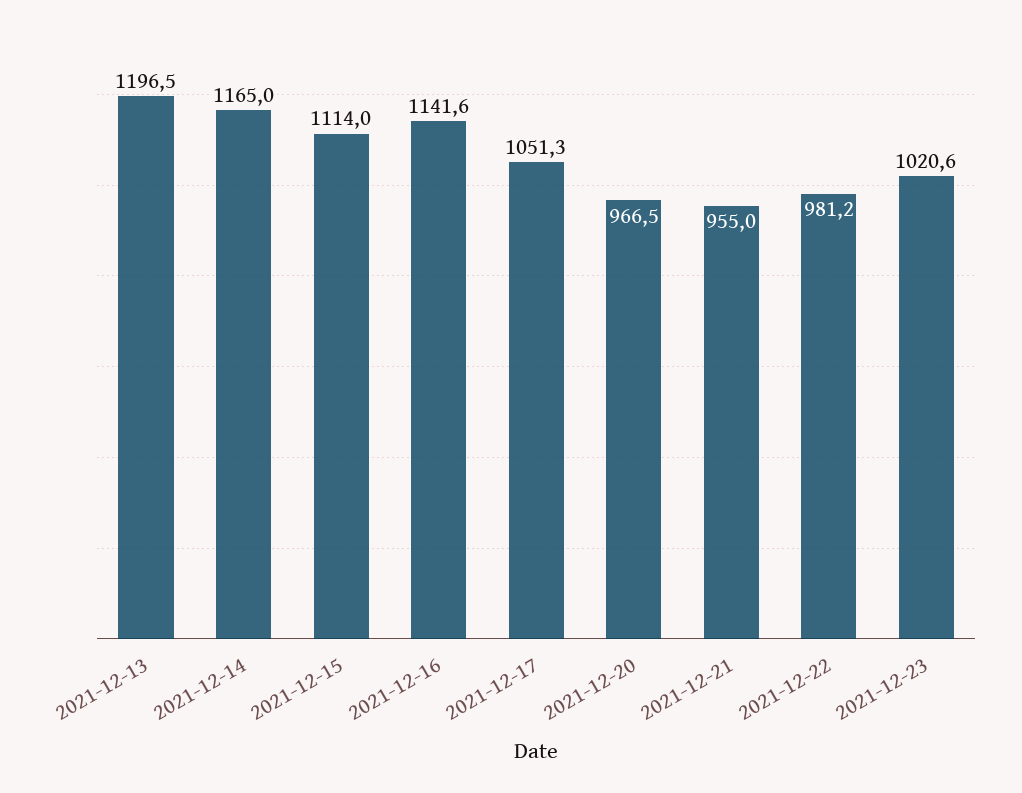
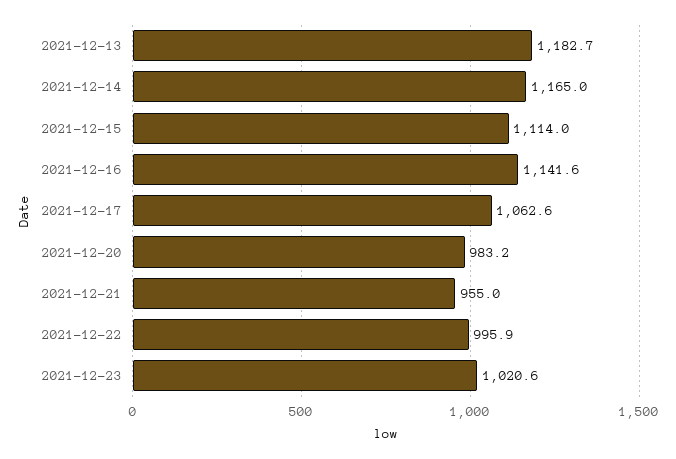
  {
-   "2021-12-13": 1196.5,
+   "2021-12-13": 1182.7,
    "2021-12-14": 1165,
    "2021-12-15": 1114,
    "2021-12-16": 1141.6,
-   "2021-12-17": 1051.3,
+   "2021-12-17": 1062.6,
-   "2021-12-20": 966.5,
+   "2021-12-20": 983.2,
    "2021-12-21": 955,
-   "2021-12-22": 981.2,
+   "2021-12-22": 995.9,
    "2021-12-23": 1020.6
  }

